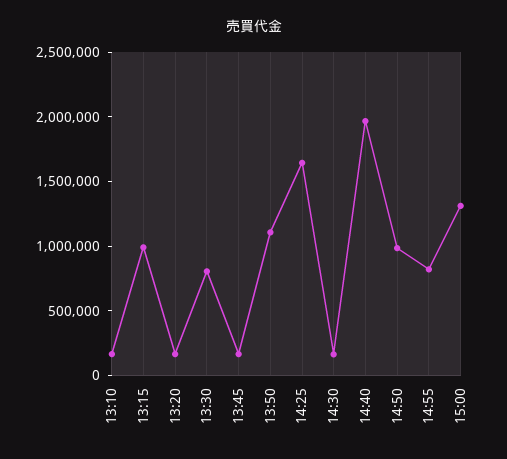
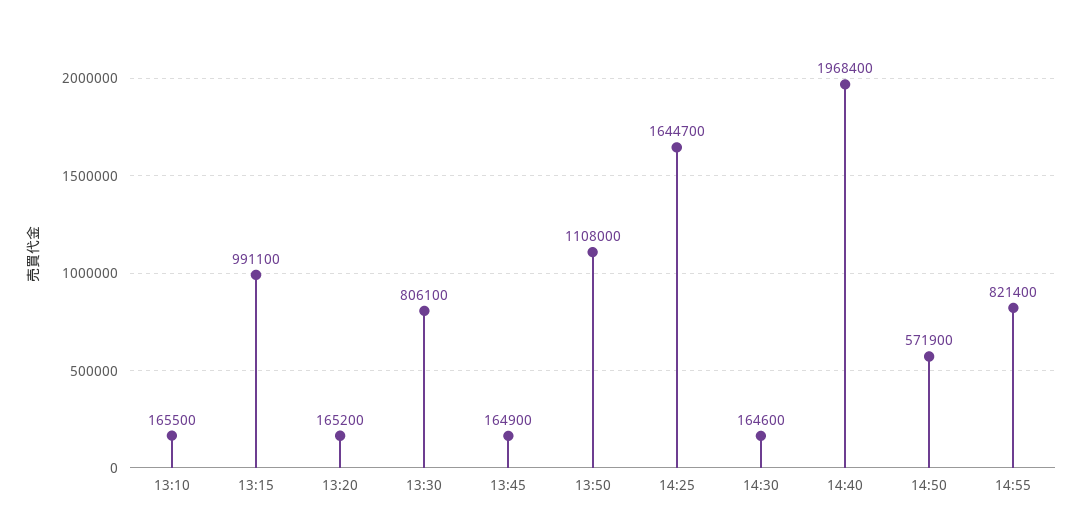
  {
    "13:10": 165500,
    "13:15": 991100,
    "13:20": 165200,
    "13:30": 806100,
    "13:45": 164900,
    "13:50": 1108000,
    "14:25": 1644700,
    "14:30": 164600,
    "14:40": 1968400,
-   "14:50": 1000000,
+   "14:50": 571900,
-   "14:55": 821400,
+   "14:55": 821400
-   "15:00": 1300000
  }

